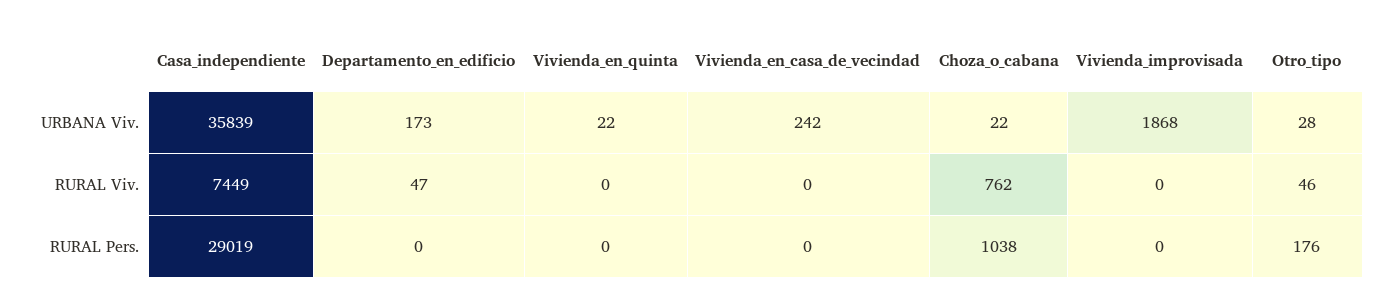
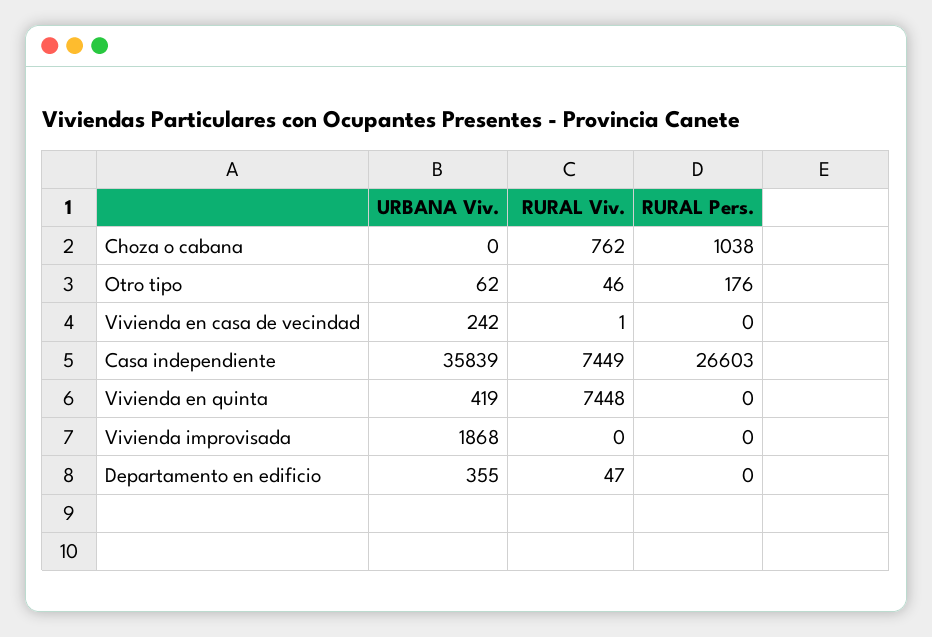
  {
    "Casa_independiente": {
      "URBANA Viv.": 35839,
      "RURAL Viv.": 7449,
-     "RURAL Pers.": 29019
+     "RURAL Pers.": 26603
    },
    "Departamento_en_edificio": {
-     "URBANA Viv.": 173,
+     "URBANA Viv.": 355,
      "RURAL Viv.": 47,
      "RURAL Pers.": 0
    },
    "Vivienda_en_quinta": {
-     "URBANA Viv.": 22,
+     "URBANA Viv.": 419,
-     "RURAL Viv.": 0,
+     "RURAL Viv.": 7448,
      "RURAL Pers.": 0
    },
    "Vivienda_en_casa_de_vecindad": {
      "URBANA Viv.": 242,
-     "RURAL Viv.": 0,
+     "RURAL Viv.": 1,
      "RURAL Pers.": 0
    },
    "Choza_o_cabana": {
-     "URBANA Viv.": 22,
+     "URBANA Viv.": 0,
      "RURAL Viv.": 762,
      "RURAL Pers.": 1038
    },
    "Vivienda_improvisada": {
      "URBANA Viv.": 1868,
      "RURAL Viv.": 0,
      "RURAL Pers.": 0
    },
    "Otro_tipo": {
-     "URBANA Viv.": 28,
+     "URBANA Viv.": 62,
      "RURAL Viv.": 46,
      "RURAL Pers.": 176
    }
  }

